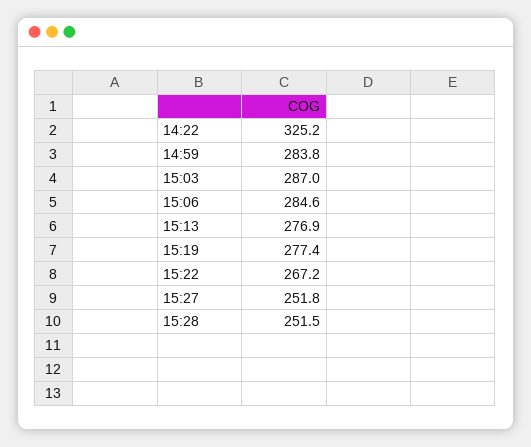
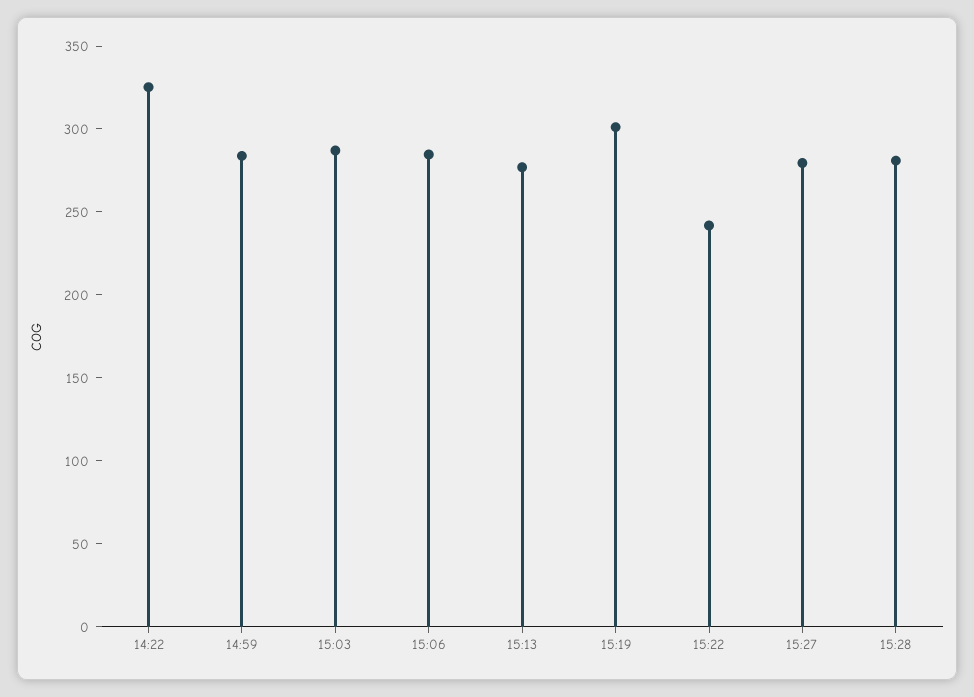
  {
    "14:22": 325.2,
    "14:59": 283.8,
    "15:03": 287,
    "15:06": 284.6,
    "15:13": 276.9,
-   "15:19": 277.4,
+   "15:19": 300,
-   "15:22": 267.2,
+   "15:22": 240,
-   "15:27": 251.8,
+   "15:27": 280,
-   "15:28": 251.5
+   "15:28": 280
  }

